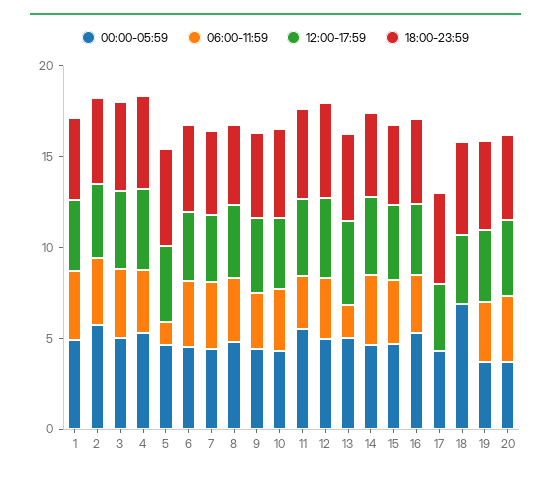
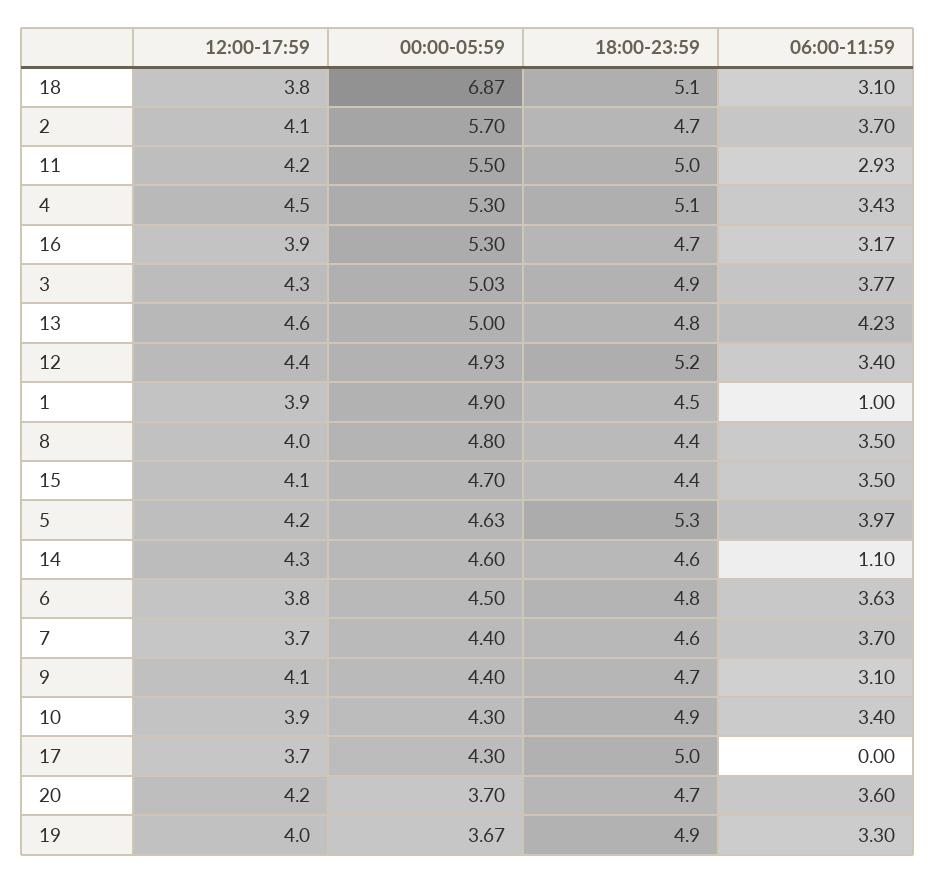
  {
    "00:00-05:59": {
      "1": 4.9,
      "2": 5.7,
      "3": 5.03,
      "4": 5.3,
      "5": 4.63,
      "6": 4.5,
      "7": 4.4,
      "8": 4.8,
      "9": 4.4,
      "10": 4.3,
      "11": 5.5,
      "12": 4.93,
      "13": 5,
      "14": 4.6,
      "15": 4.7,
      "16": 5.3,
      "17": 4.3,
      "18": 6.87,
      "19": 3.67,
      "20": 3.7
    },
    "06:00-11:59": {
-     "1": 4,
+     "1": 1,
      "2": 3.7,
      "3": 3.77,
      "4": 3.43,
-     "5": 1,
+     "5": 3.97,
      "6": 3.63,
      "7": 3.7,
      "8": 3.5,
      "9": 3.1,
      "10": 3.4,
      "11": 2.93,
      "12": 3.4,
-     "13": 2,
+     "13": 4.23,
-     "14": 4,
+     "14": 1.1,
      "15": 3.5,
      "16": 3.17,
      "17": 0,
-     "18": 0,
+     "18": 3.1,
      "19": 3.3,
      "20": 3.6
    },
    "12:00-17:59": {
      "1": 3.9,
      "2": 4.1,
      "3": 4.3,
      "4": 4.5,
      "5": 4.2,
      "6": 3.8,
      "7": 3.7,
      "8": 4,
      "9": 4.1,
      "10": 3.9,
      "11": 4.2,
      "12": 4.4,
      "13": 4.6,
      "14": 4.3,
      "15": 4.1,
      "16": 3.9,
      "17": 3.7,
      "18": 3.8,
      "19": 4,
      "20": 4.2
    },
    "18:00-23:59": {
      "1": 4.5,
      "2": 4.7,
      "3": 4.9,
      "4": 5.1,
      "5": 5.3,
      "6": 4.8,
      "7": 4.6,
      "8": 4.4,
      "9": 4.7,
      "10": 4.9,
      "11": 5,
      "12": 5.2,
      "13": 4.8,
      "14": 4.6,
      "15": 4.4,
      "16": 4.7,
      "17": 5,
      "18": 5.1,
      "19": 4.9,
      "20": 4.7
    }
  }

